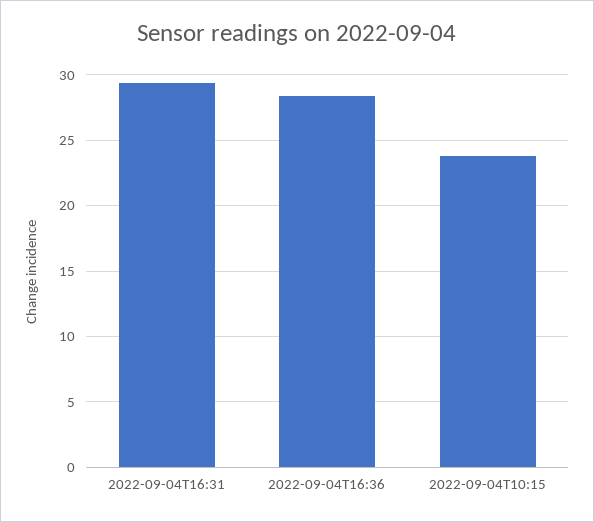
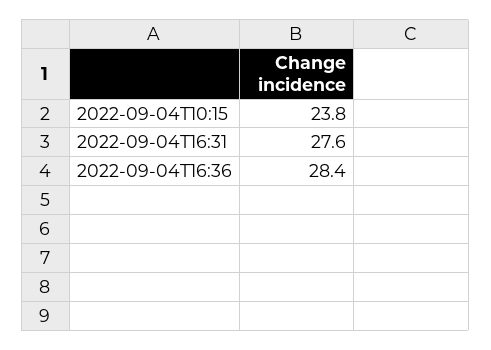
  {
-   "2022-09-04T16:31": 29.5,
+   "2022-09-04T16:31": 27.6,
    "2022-09-04T16:36": 28.4,
    "2022-09-04T10:15": 23.8
  }

